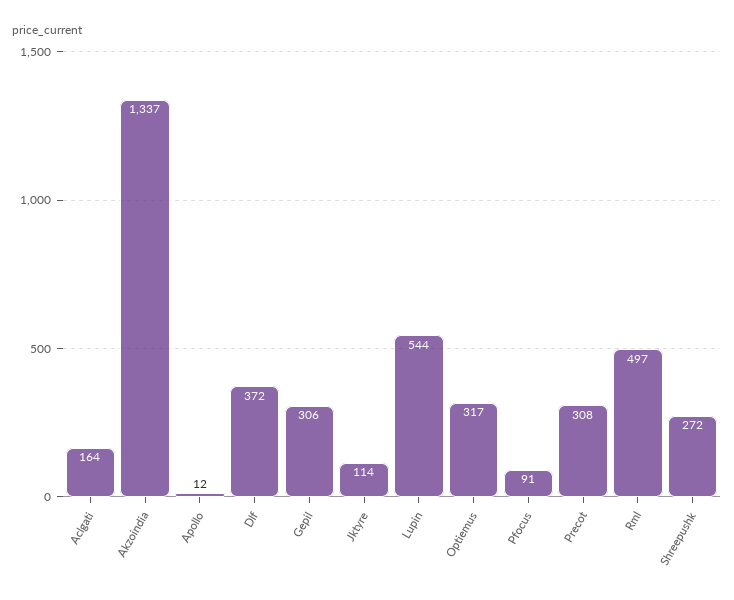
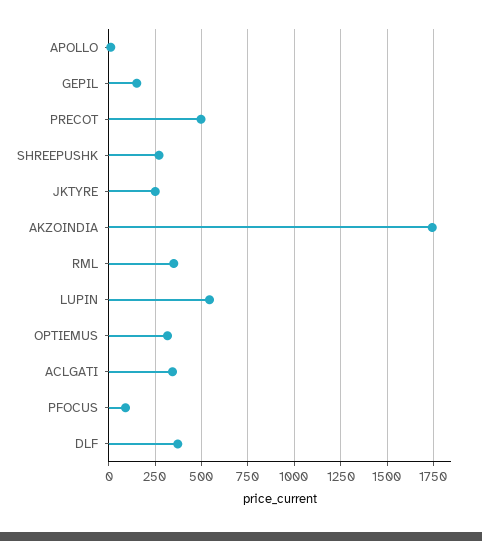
  {
-   "Aclgati": 164,
+   "Aclgati": 350,
-   "Akzoindia": 1337,
+   "Akzoindia": 1750,
    "Apollo": 12,
    "Dlf": 372,
-   "Gepil": 306,
+   "Gepil": 150,
-   "Jktyre": 114,
+   "Jktyre": 250,
    "Lupin": 544,
    "Optiemus": 317,
    "Pfocus": 91,
-   "Precot": 308,
+   "Precot": 500,
-   "Rml": 497,
+   "Rml": 350,
    "Shreepushk": 272
  }

